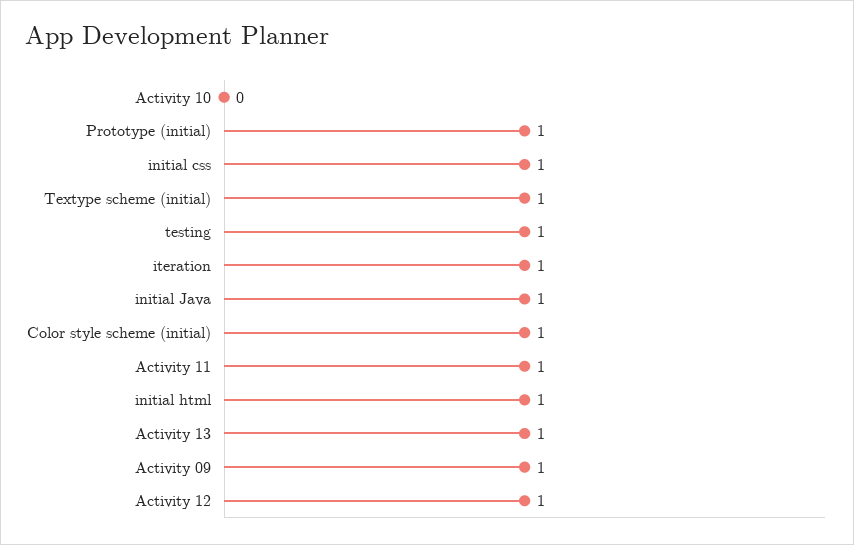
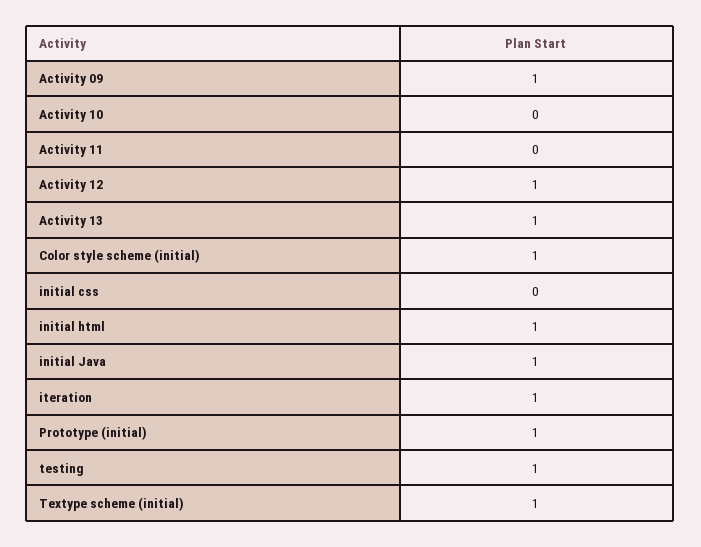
  {
    "Activity 10": 0,
    "Prototype (initial)": 1,
-   "initial css": 1,
+   "initial css": 0,
    "Textype scheme (initial)": 1,
    "testing": 1,
    "iteration": 1,
    "initial Java": 1,
    "Color style scheme (initial)": 1,
-   "Activity 11": 1,
+   "Activity 11": 0,
    "initial html": 1,
    "Activity 13": 1,
    "Activity 09": 1,
    "Activity 12": 1
  }

